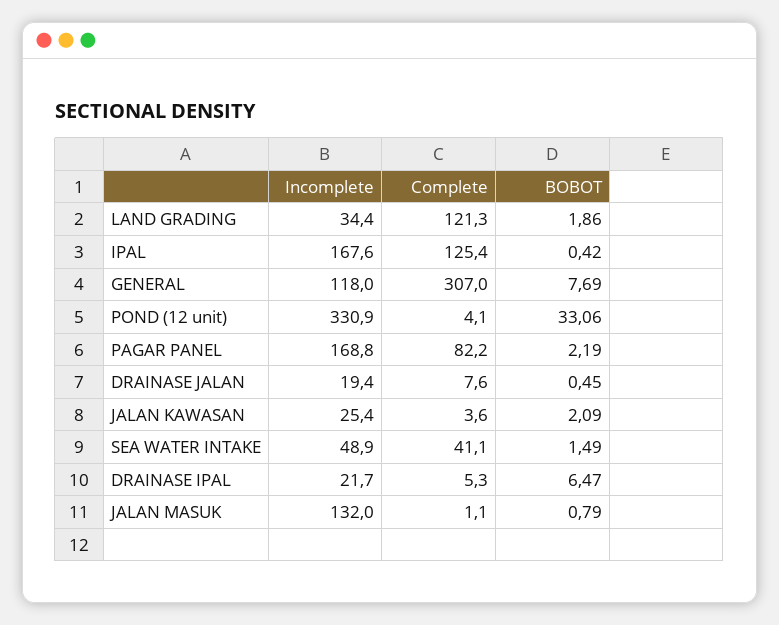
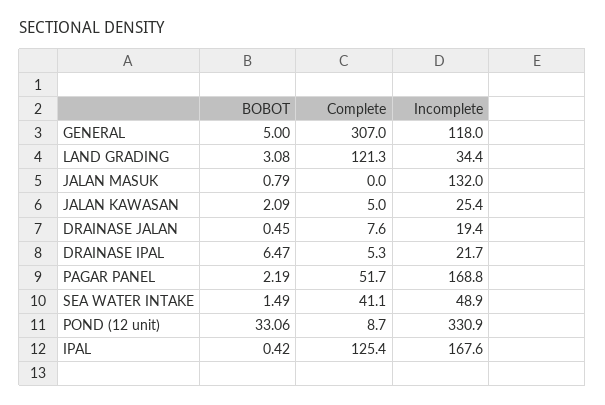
  {
    "Incomplete": {
      "LAND GRADING": 34.4,
      "IPAL": 167.6,
      "GENERAL": 118,
      "POND (12 unit)": 330.9,
      "PAGAR PANEL": 168.8,
      "DRAINASE JALAN": 19.4,
      "JALAN KAWASAN": 25.4,
      "SEA WATER INTAKE": 48.9,
      "DRAINASE IPAL": 21.7,
      "JALAN MASUK": 132
    },
    "Complete": {
      "LAND GRADING": 121.3,
      "IPAL": 125.4,
      "GENERAL": 307,
-     "POND (12 unit)": 4.1,
+     "POND (12 unit)": 8.7,
-     "PAGAR PANEL": 82.2,
+     "PAGAR PANEL": 51.7,
      "DRAINASE JALAN": 7.6,
-     "JALAN KAWASAN": 3.6,
+     "JALAN KAWASAN": 5,
      "SEA WATER INTAKE": 41.1,
      "DRAINASE IPAL": 5.3,
-     "JALAN MASUK": 1.1
+     "JALAN MASUK": 0
    },
    "BOBOT": {
-     "LAND GRADING": 1.86,
+     "LAND GRADING": 3.08,
      "IPAL": 0.42,
-     "GENERAL": 7.69,
+     "GENERAL": 5,
      "POND (12 unit)": 33.06,
      "PAGAR PANEL": 2.19,
      "DRAINASE JALAN": 0.45,
      "JALAN KAWASAN": 2.09,
      "SEA WATER INTAKE": 1.49,
      "DRAINASE IPAL": 6.47,
      "JALAN MASUK": 0.79
    }
  }

